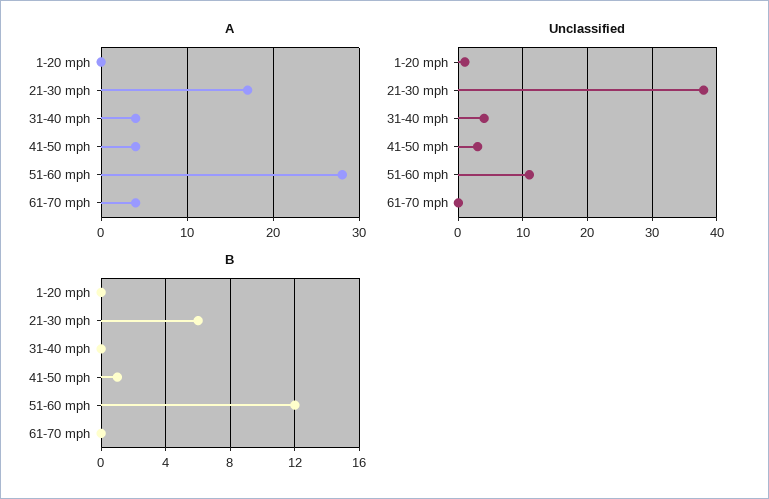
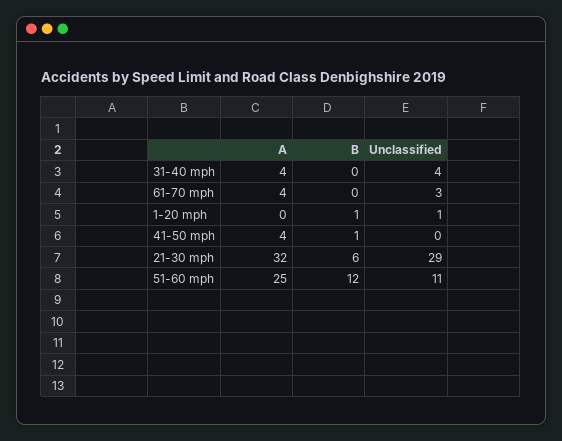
  {
    "A": {
      "1-20 mph": 0,
-     "21-30 mph": 17,
+     "21-30 mph": 32,
      "31-40 mph": 4,
      "41-50 mph": 4,
-     "51-60 mph": 28,
+     "51-60 mph": 25,
      "61-70 mph": 4
    },
    "Unclassified": {
      "1-20 mph": 1,
-     "21-30 mph": 38,
+     "21-30 mph": 29,
      "31-40 mph": 4,
-     "41-50 mph": 3,
+     "41-50 mph": 0,
      "51-60 mph": 11,
-     "61-70 mph": 0
+     "61-70 mph": 3
    },
    "B": {
-     "1-20 mph": 0,
+     "1-20 mph": 1,
      "21-30 mph": 6,
      "31-40 mph": 0,
      "41-50 mph": 1,
      "51-60 mph": 12,
      "61-70 mph": 0
    }
  }

